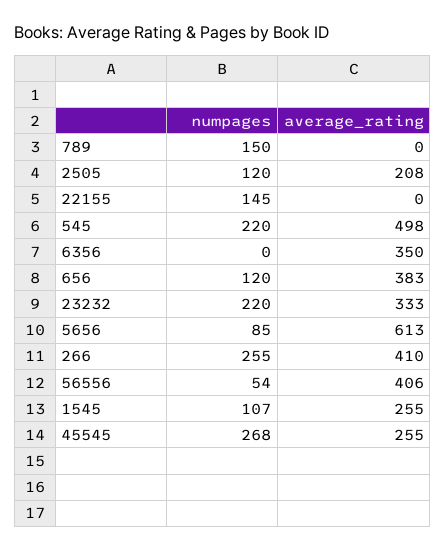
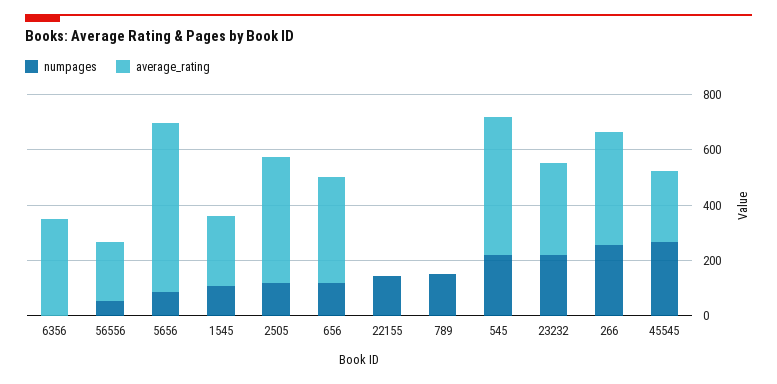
  {
    "numpages": {
      "789": 150,
      "2505": 120,
      "22155": 145,
      "545": 220,
      "6356": 0,
      "656": 120,
      "23232": 220,
      "5656": 85,
      "266": 255,
      "56556": 54,
      "1545": 107,
      "45545": 268
    },
    "average_rating": {
      "789": 0,
-     "2505": 208,
+     "2505": 450,
      "22155": 0,
      "545": 498,
      "6356": 350,
      "656": 383,
      "23232": 333,
      "5656": 613,
      "266": 410,
-     "56556": 406,
+     "56556": 200,
      "1545": 255,
      "45545": 255
    }
  }

